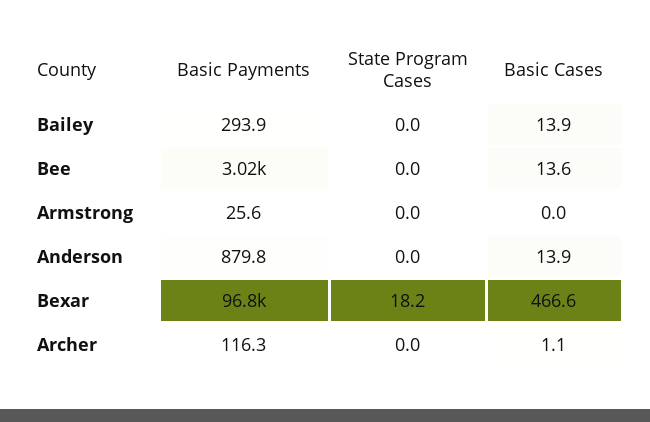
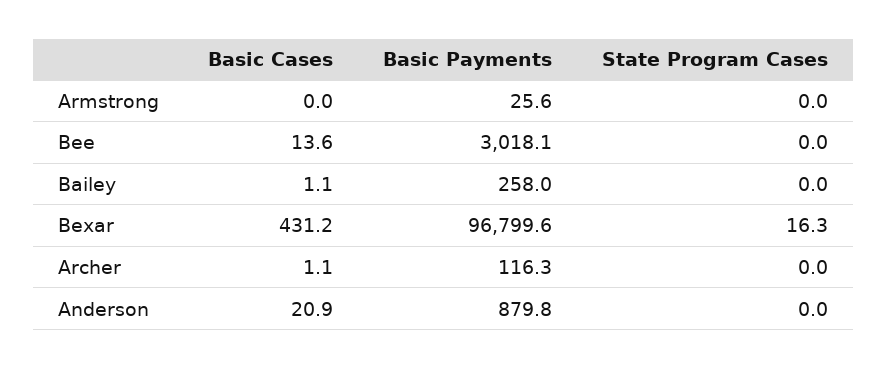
  {
    "Basic Payments": {
-     "Bailey": 293.9,
+     "Bailey": 258,
      "Bee": 3018.1,
      "Armstrong": 25.6,
      "Anderson": 879.8,
      "Bexar": 96799.6,
      "Archer": 116.3
    },
    "State Program Cases": {
      "Bailey": 0,
      "Bee": 0,
      "Armstrong": 0,
      "Anderson": 0,
-     "Bexar": 18.2,
+     "Bexar": 16.3,
      "Archer": 0
    },
    "Basic Cases": {
-     "Bailey": 13.9,
+     "Bailey": 1.1,
      "Bee": 13.6,
      "Armstrong": 0,
-     "Anderson": 13.9,
+     "Anderson": 20.9,
-     "Bexar": 466.6,
+     "Bexar": 431.2,
      "Archer": 1.1
    }
  }

